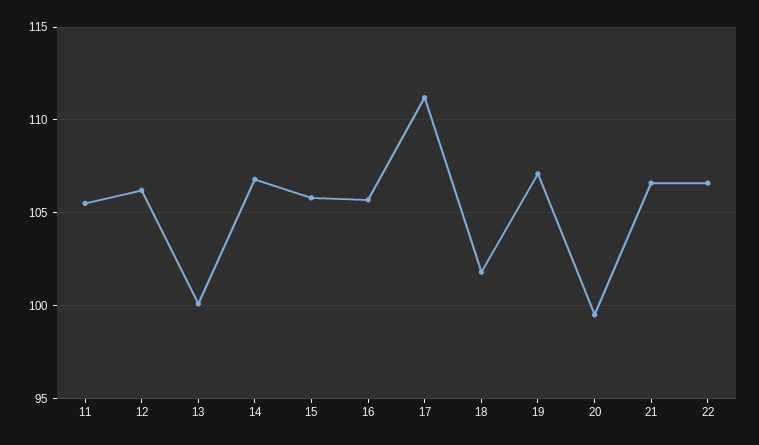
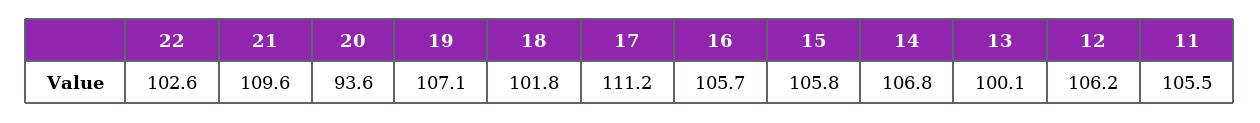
  {
    "11": 105.5,
    "12": 106.2,
    "13": 100.1,
    "14": 106.8,
    "15": 105.8,
    "16": 105.7,
    "17": 111.2,
    "18": 101.8,
    "19": 107.1,
-   "20": 99.5,
+   "20": 93.6,
-   "21": 106.5,
+   "21": 109.6,
-   "22": 106.5
+   "22": 102.6
  }

